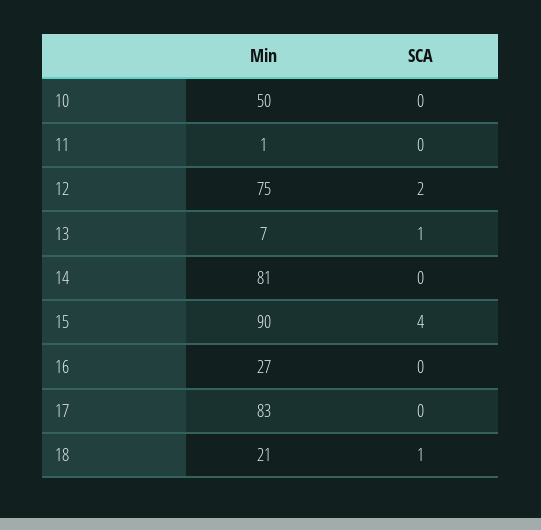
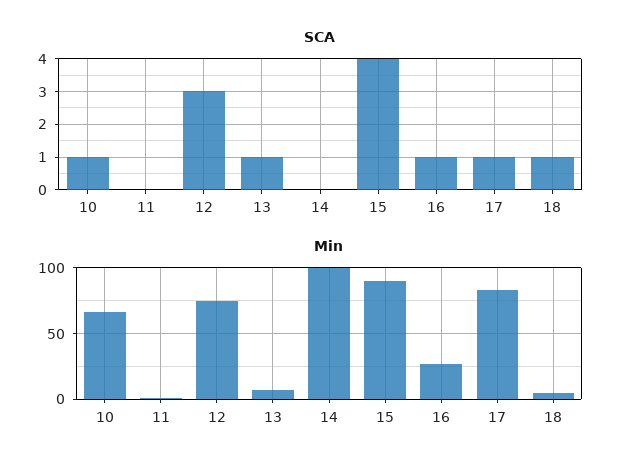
  {
    "Min": {
-     "10": 50,
+     "10": 65,
      "11": 1,
      "12": 75,
      "13": 7,
-     "14": 81,
+     "14": 100,
      "15": 90,
      "16": 27,
      "17": 83,
-     "18": 21
+     "18": 5
    },
    "SCA": {
-     "10": 0,
+     "10": 1,
      "11": 0,
-     "12": 2,
+     "12": 3,
      "13": 1,
      "14": 0,
      "15": 4,
-     "16": 0,
+     "16": 1,
-     "17": 0,
+     "17": 1,
      "18": 1
    }
  }

